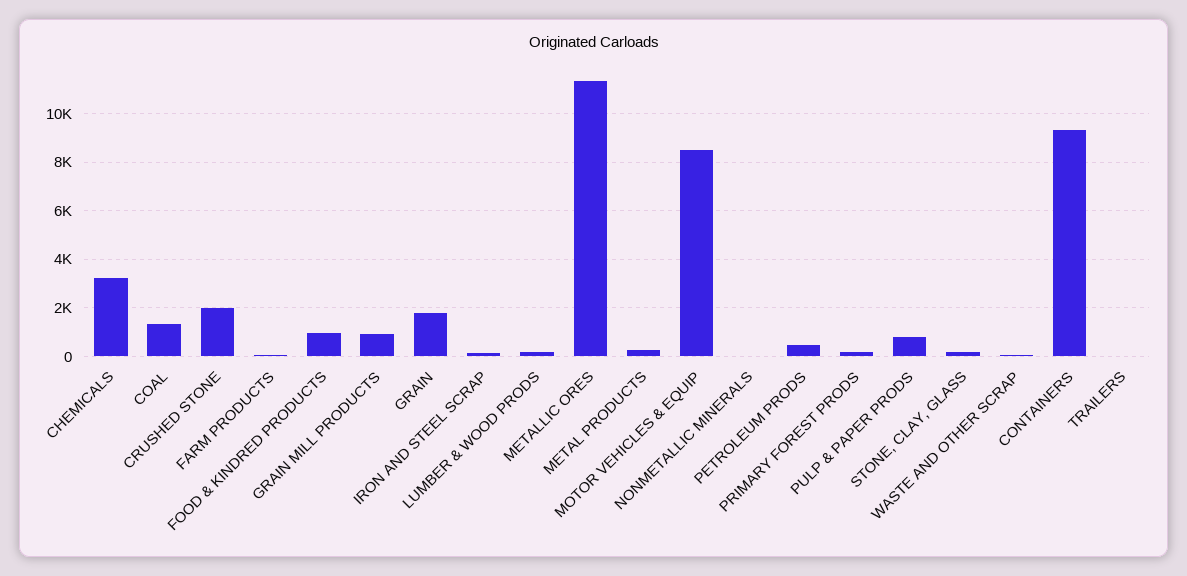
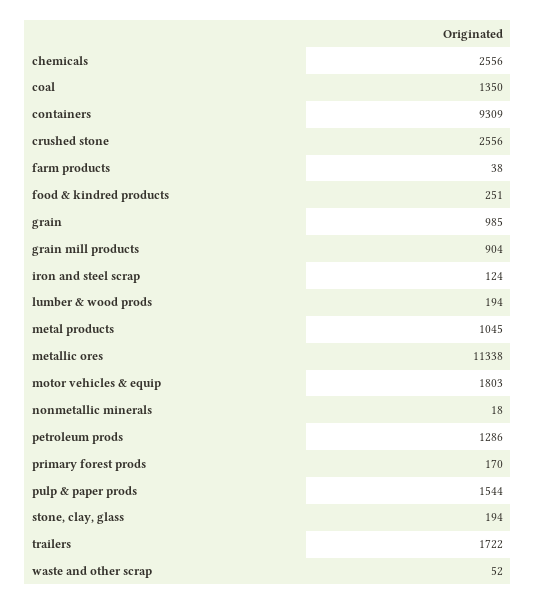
  {
-   "CHEMICALS": 3250,
+   "CHEMICALS": 2556,
    "COAL": 1350,
-   "CRUSHED STONE": 2000,
+   "CRUSHED STONE": 2556,
    "FARM PRODUCTS": 38,
-   "FOOD & KINDRED PRODUCTS": 1000,
+   "FOOD & KINDRED PRODUCTS": 251,
    "GRAIN MILL PRODUCTS": 904,
-   "GRAIN": 1750,
+   "GRAIN": 985,
    "IRON AND STEEL SCRAP": 124,
    "LUMBER & WOOD PRODS": 194,
    "METALLIC ORES": 11338,
-   "METAL PRODUCTS": 250,
+   "METAL PRODUCTS": 1045,
-   "MOTOR VEHICLES & EQUIP": 8500,
+   "MOTOR VEHICLES & EQUIP": 1803,
    "NONMETALLIC MINERALS": 18,
-   "PETROLEUM PRODS": 500,
+   "PETROLEUM PRODS": 1286,
    "PRIMARY FOREST PRODS": 170,
-   "PULP & PAPER PRODS": 750,
+   "PULP & PAPER PRODS": 1544,
    "STONE, CLAY, GLASS": 194,
    "WASTE AND OTHER SCRAP": 52,
    "CONTAINERS": 9309,
-   "TRAILERS": 0
+   "TRAILERS": 1722
  }

